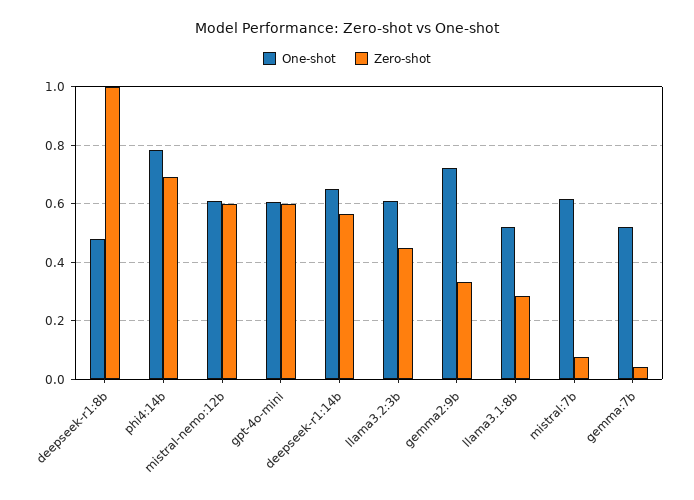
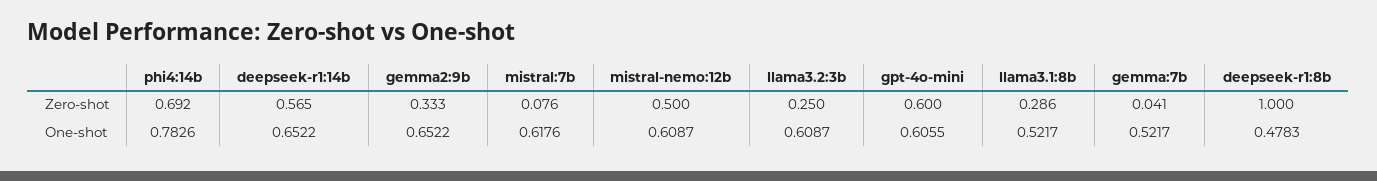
  {
    "One-shot": {
      "deepseek-r1:8b": 0.4783,
      "phi4:14b": 0.7826,
      "mistral-nemo:12b": 0.6087,
      "gpt-4o-mini": 0.6055,
      "deepseek-r1:14b": 0.6522,
      "llama3.2:3b": 0.6087,
-     "gemma2:9b": 0.725,
+     "gemma2:9b": 0.6522,
      "llama3.1:8b": 0.5217,
      "mistral:7b": 0.6176,
      "gemma:7b": 0.5217
    },
    "Zero-shot": {
      "deepseek-r1:8b": 1,
      "phi4:14b": 0.692,
-     "mistral-nemo:12b": 0.6,
+     "mistral-nemo:12b": 0.5,
      "gpt-4o-mini": 0.6,
      "deepseek-r1:14b": 0.565,
-     "llama3.2:3b": 0.45,
+     "llama3.2:3b": 0.25,
      "gemma2:9b": 0.333,
      "llama3.1:8b": 0.286,
      "mistral:7b": 0.076,
      "gemma:7b": 0.041
    }
  }

